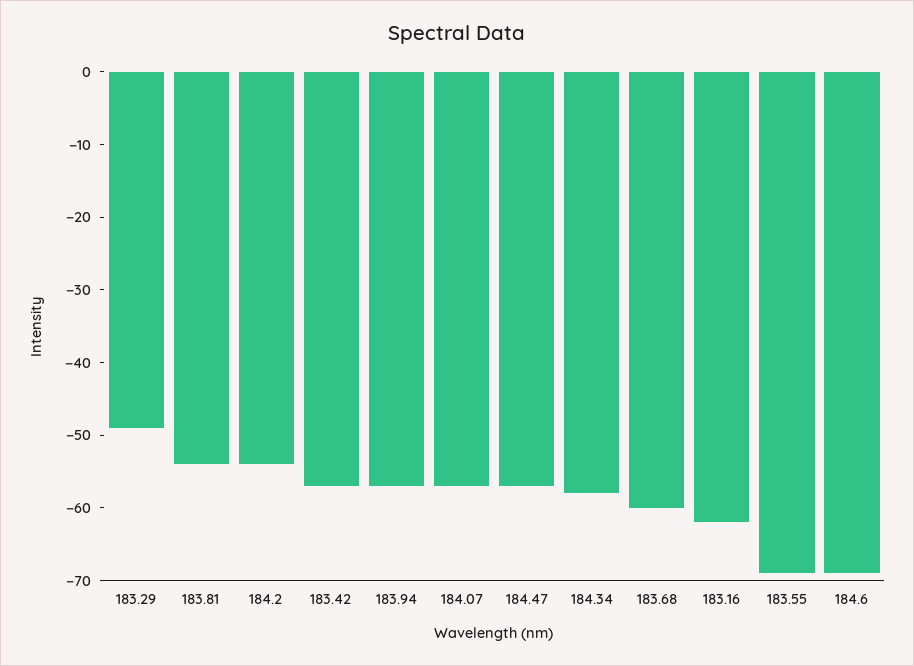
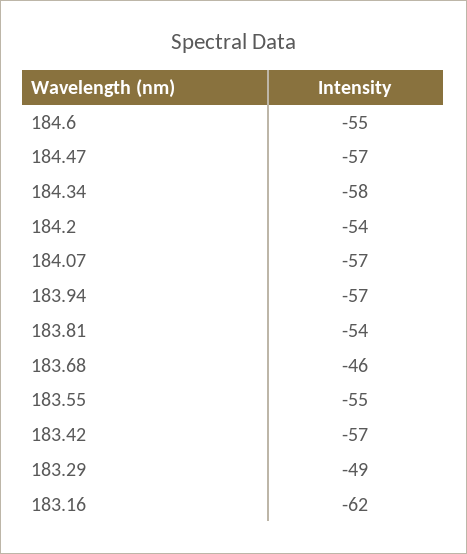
  {
    "183.29": -49,
    "183.81": -54,
    "184.2": -54,
    "183.42": -57,
    "183.94": -57,
    "184.07": -57,
    "184.47": -57,
    "184.34": -58,
-   "183.68": -60,
+   "183.68": -46,
    "183.16": -62,
-   "183.55": -70,
+   "183.55": -55,
-   "184.6": -70
+   "184.6": -55
  }

